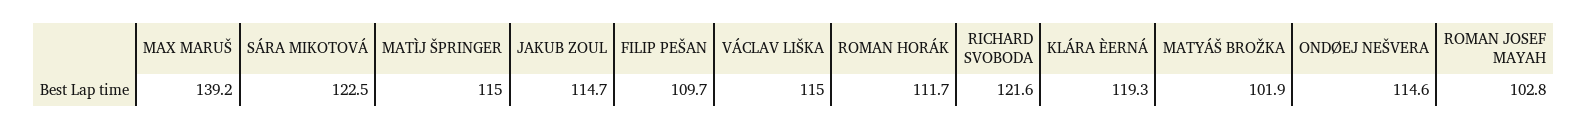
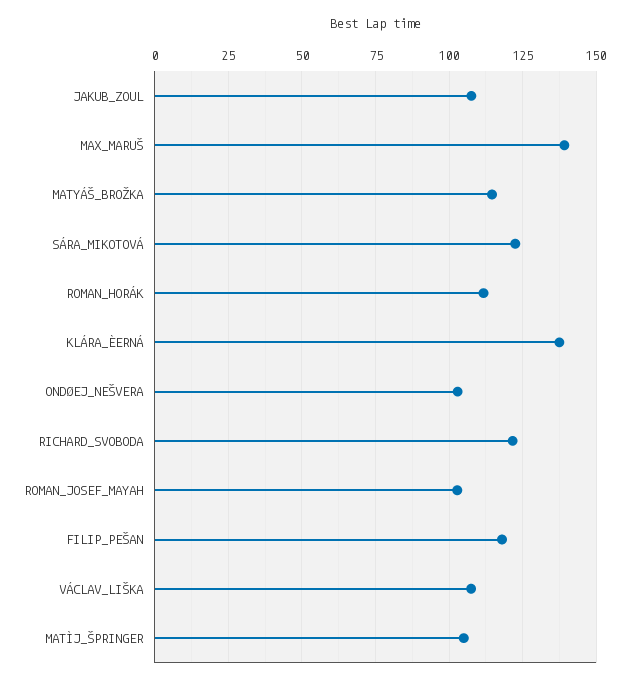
  {
    "MAX MARUŠ": 139.2,
    "SÁRA MIKOTOVÁ": 122.5,
-   "MATÌJ ŠPRINGER": 115,
+   "MATÌJ ŠPRINGER": 105,
-   "JAKUB ZOUL": 114.7,
+   "JAKUB ZOUL": 107.5,
-   "FILIP PEŠAN": 109.7,
+   "FILIP PEŠAN": 117.5,
-   "VÁCLAV LIŠKA": 115,
+   "VÁCLAV LIŠKA": 107.5,
    "ROMAN HORÁK": 111.7,
    "RICHARD SVOBODA": 121.6,
-   "KLÁRA ÈERNÁ": 119.3,
+   "KLÁRA ÈERNÁ": 137.5,
-   "MATYÁŠ BROŽKA": 101.9,
+   "MATYÁŠ BROŽKA": 115,
-   "ONDØEJ NEŠVERA": 114.6,
+   "ONDØEJ NEŠVERA": 102.5,
    "ROMAN JOSEF MAYAH": 102.8
  }

